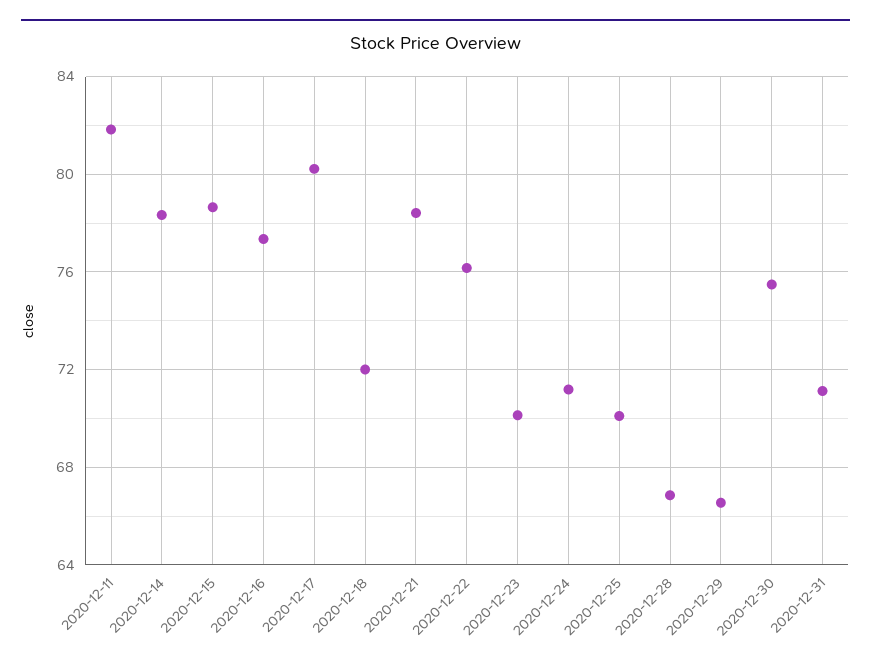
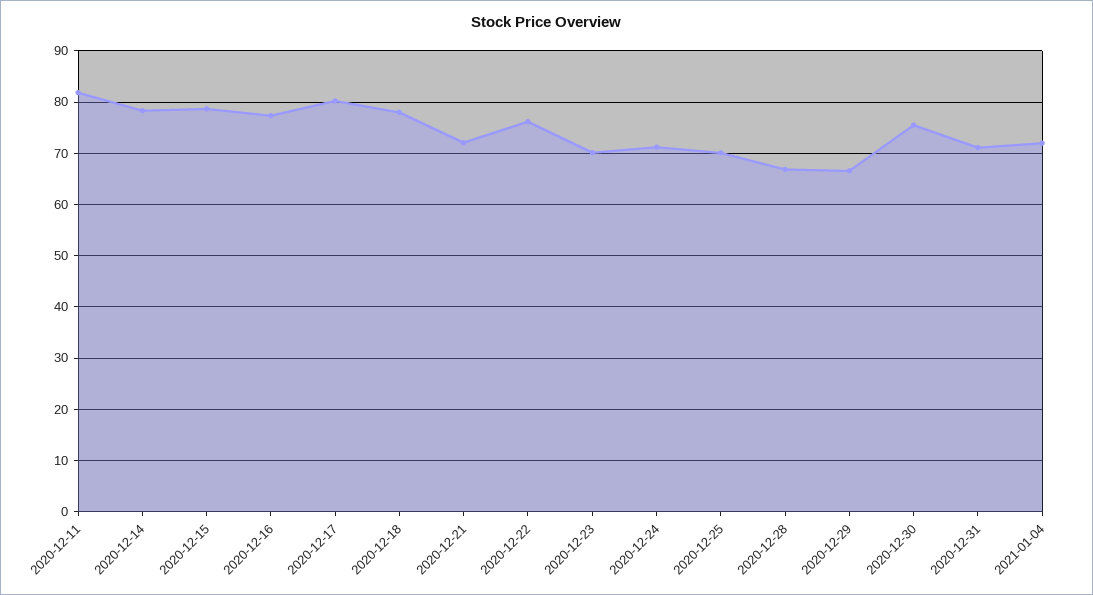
  {
    "2020-12-11": 82,
    "2020-12-14": 78.5,
    "2020-12-15": 78.5,
    "2020-12-16": 77.5,
    "2020-12-17": 80,
-   "2020-12-18": 72,
+   "2020-12-18": 78,
-   "2020-12-21": 78.5,
+   "2020-12-21": 72,
    "2020-12-22": 76,
    "2020-12-23": 70,
    "2020-12-24": 71,
    "2020-12-25": 70,
    "2020-12-28": 67,
    "2020-12-29": 66.5,
    "2020-12-30": 75.5,
-   "2020-12-31": 71
+   "2020-12-31": 71,
+   "2021-01-04": 72
  }

